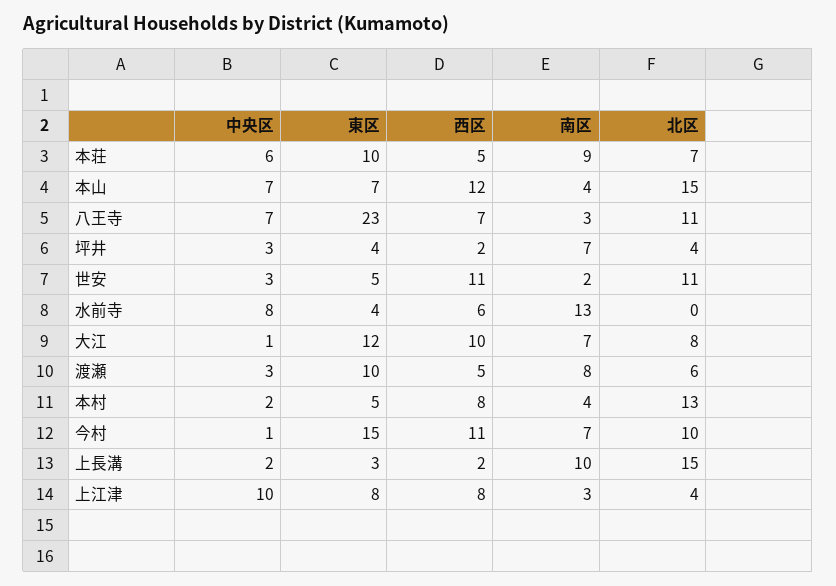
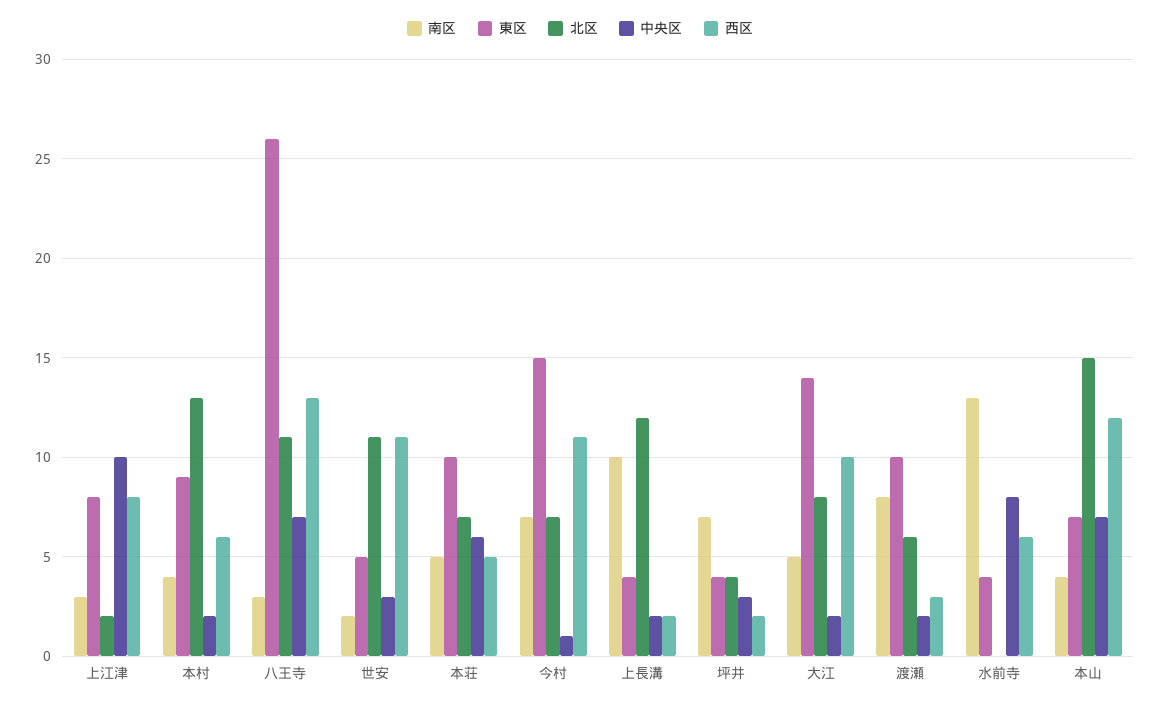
  {
    "中央区": {
      "本荘": 6,
      "本山": 7,
      "八王寺": 7,
      "坪井": 3,
      "世安": 3,
      "水前寺": 8,
-     "大江": 1,
+     "大江": 2,
-     "渡瀬": 3,
+     "渡瀬": 2,
      "本村": 2,
      "今村": 1,
      "上長溝": 2,
      "上江津": 10
    },
    "東区": {
      "本荘": 10,
      "本山": 7,
-     "八王寺": 23,
+     "八王寺": 26,
      "坪井": 4,
      "世安": 5,
      "水前寺": 4,
-     "大江": 12,
+     "大江": 14,
      "渡瀬": 10,
-     "本村": 5,
+     "本村": 9,
      "今村": 15,
-     "上長溝": 3,
+     "上長溝": 4,
      "上江津": 8
    },
    "西区": {
      "本荘": 5,
      "本山": 12,
-     "八王寺": 7,
+     "八王寺": 13,
      "坪井": 2,
      "世安": 11,
      "水前寺": 6,
      "大江": 10,
-     "渡瀬": 5,
+     "渡瀬": 3,
-     "本村": 8,
+     "本村": 6,
      "今村": 11,
      "上長溝": 2,
      "上江津": 8
    },
    "南区": {
-     "本荘": 9,
+     "本荘": 5,
      "本山": 4,
      "八王寺": 3,
      "坪井": 7,
      "世安": 2,
      "水前寺": 13,
-     "大江": 7,
+     "大江": 5,
      "渡瀬": 8,
      "本村": 4,
      "今村": 7,
      "上長溝": 10,
      "上江津": 3
    },
    "北区": {
      "本荘": 7,
      "本山": 15,
      "八王寺": 11,
      "坪井": 4,
      "世安": 11,
      "水前寺": 0,
      "大江": 8,
      "渡瀬": 6,
      "本村": 13,
-     "今村": 10,
+     "今村": 7,
-     "上長溝": 15,
+     "上長溝": 12,
-     "上江津": 4
+     "上江津": 2
    }
  }

